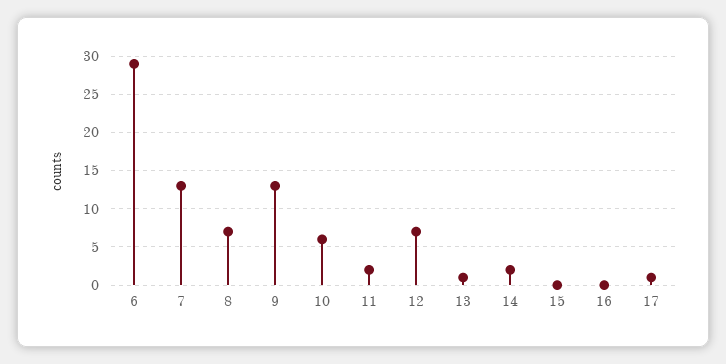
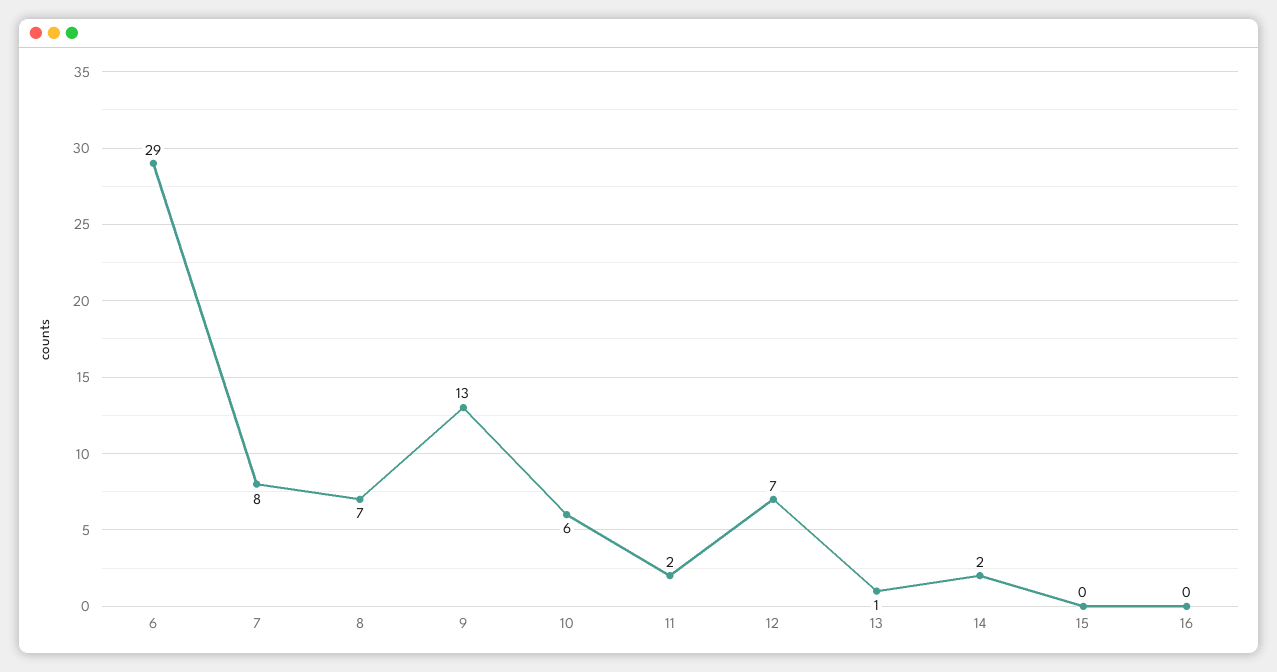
  {
    "6": 29,
-   "7": 13,
+   "7": 8,
    "8": 7,
    "9": 13,
    "10": 6,
    "11": 2,
    "12": 7,
    "13": 1,
    "14": 2,
    "15": 0,
-   "16": 0,
+   "16": 0
-   "17": 1
  }

